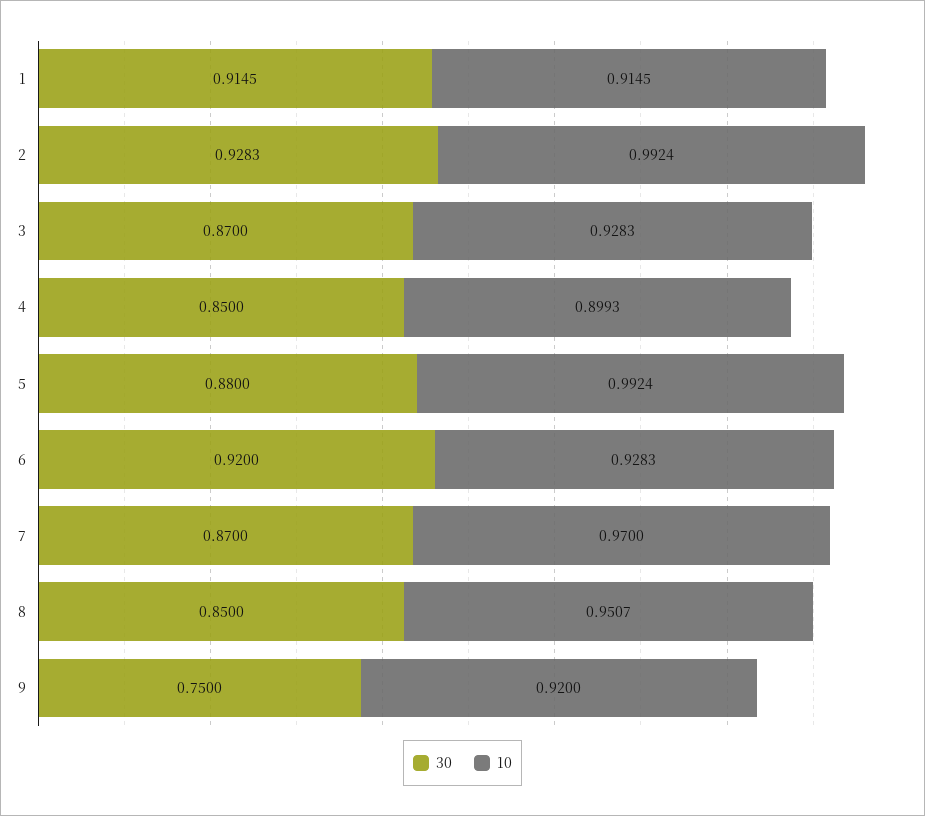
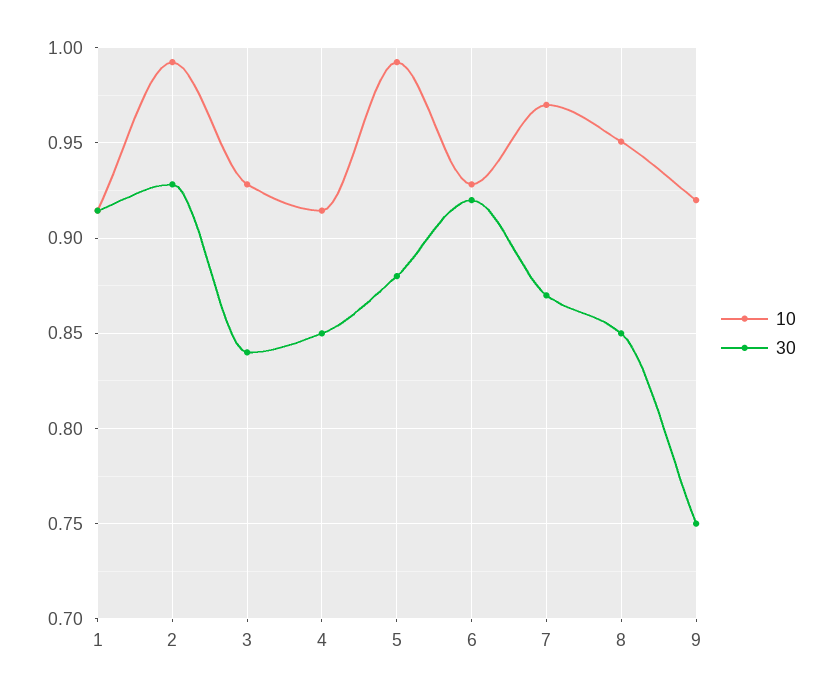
  {
    "30": {
      "1": 0.9145,
      "2": 0.9283,
-     "3": 0.87,
+     "3": 0.84,
      "4": 0.85,
      "5": 0.88,
      "6": 0.92,
      "7": 0.87,
      "8": 0.85,
      "9": 0.75
    },
    "10": {
      "1": 0.9145,
      "2": 0.9924,
      "3": 0.9283,
-     "4": 0.8993,
+     "4": 0.915,
      "5": 0.9924,
      "6": 0.9283,
      "7": 0.97,
      "8": 0.9507,
      "9": 0.92
    }
  }

